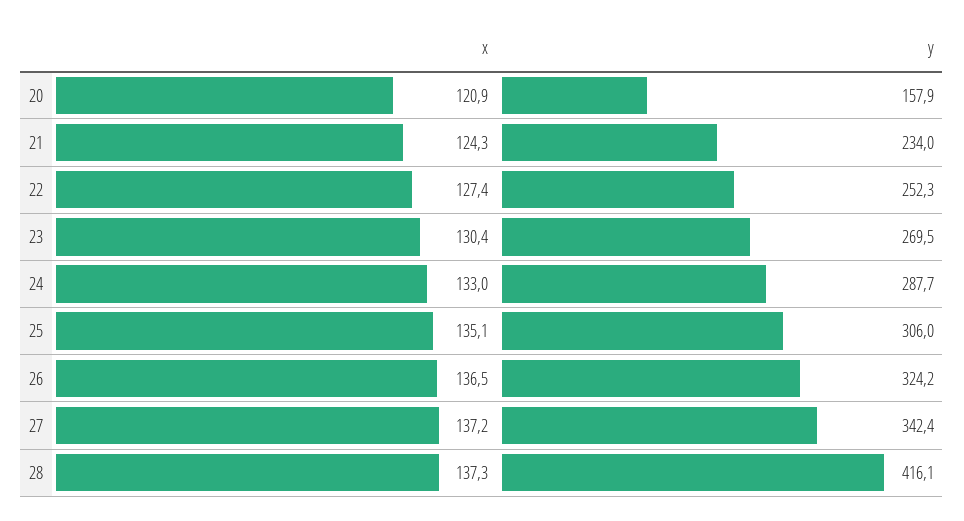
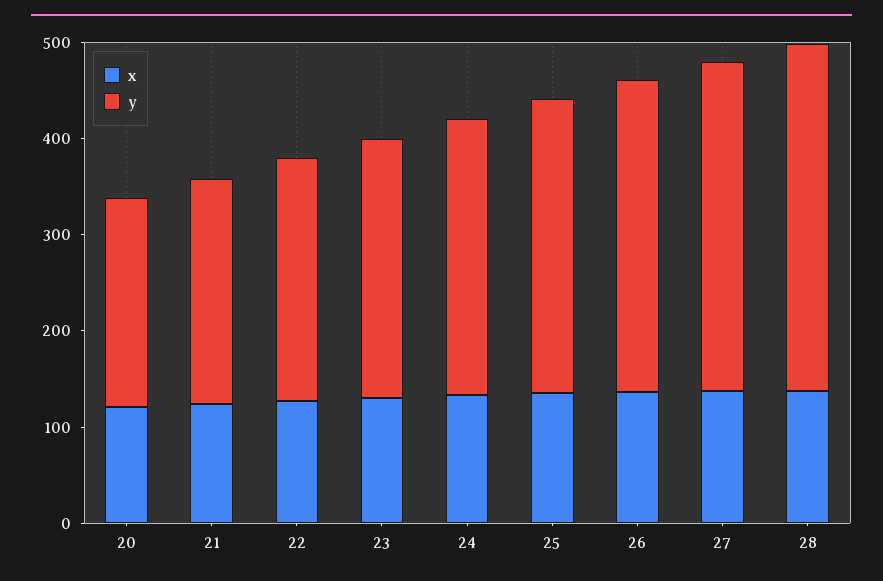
  {
    "x": {
      "20": 120.9,
      "21": 124.3,
      "22": 127.4,
      "23": 130.4,
      "24": 133,
      "25": 135.1,
      "26": 136.5,
      "27": 137.2,
      "28": 137.3
    },
    "y": {
-     "20": 157.9,
+     "20": 220,
      "21": 234,
      "22": 252.3,
      "23": 269.5,
      "24": 287.7,
      "25": 306,
      "26": 324.2,
      "27": 342.4,
-     "28": 416.1
+     "28": 360
    }
  }

